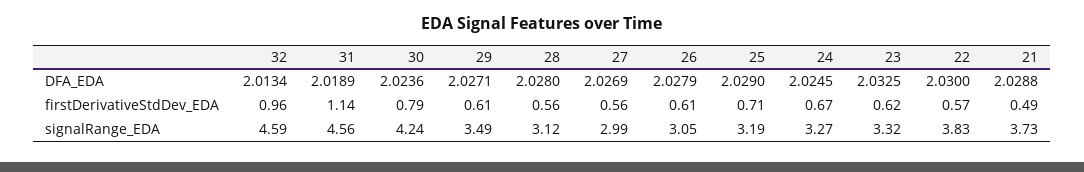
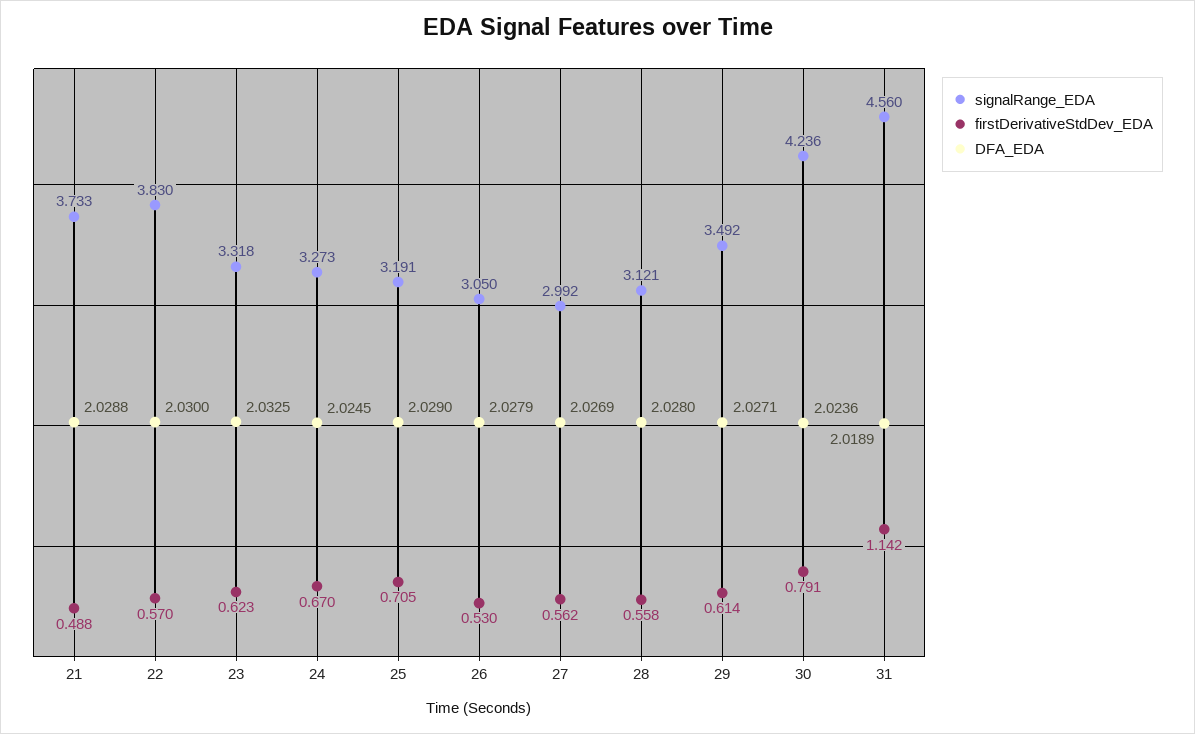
  {
    "DFA_EDA": {
-     "32": 2.0134,
      "31": 2.0189,
      "30": 2.0236,
      "29": 2.0271,
      "28": 2.028,
      "27": 2.0269,
      "26": 2.0279,
      "25": 2.029,
      "24": 2.0245,
      "23": 2.0325,
      "22": 2.03,
      "21": 2.0288
    },
    "firstDerivativeStdDev_EDA": {
-     "32": 0.96,
      "31": 1.142,
      "30": 0.791,
      "29": 0.614,
      "28": 0.558,
      "27": 0.562,
-     "26": 0.61,
+     "26": 0.53,
      "25": 0.705,
      "24": 0.67,
      "23": 0.623,
      "22": 0.57,
      "21": 0.488
    },
    "signalRange_EDA": {
-     "32": 4.59,
      "31": 4.56,
      "30": 4.236,
      "29": 3.492,
      "28": 3.121,
      "27": 2.992,
      "26": 3.05,
      "25": 3.191,
      "24": 3.273,
      "23": 3.318,
      "22": 3.83,
      "21": 3.733
    }
  }

